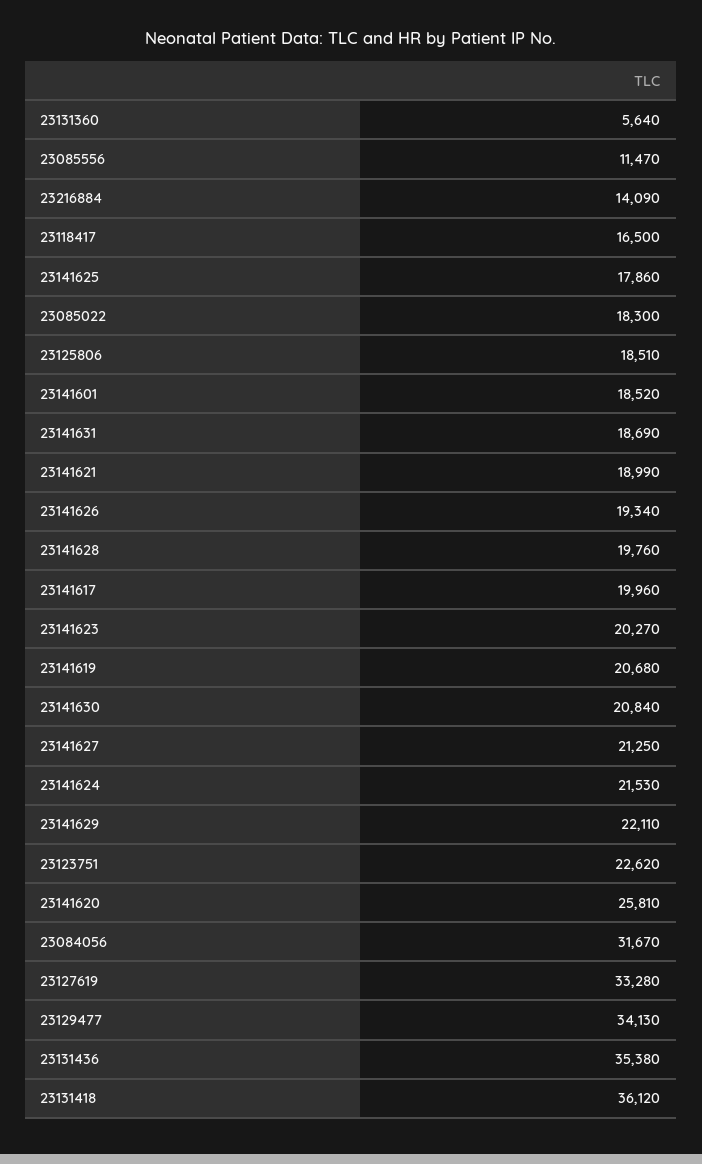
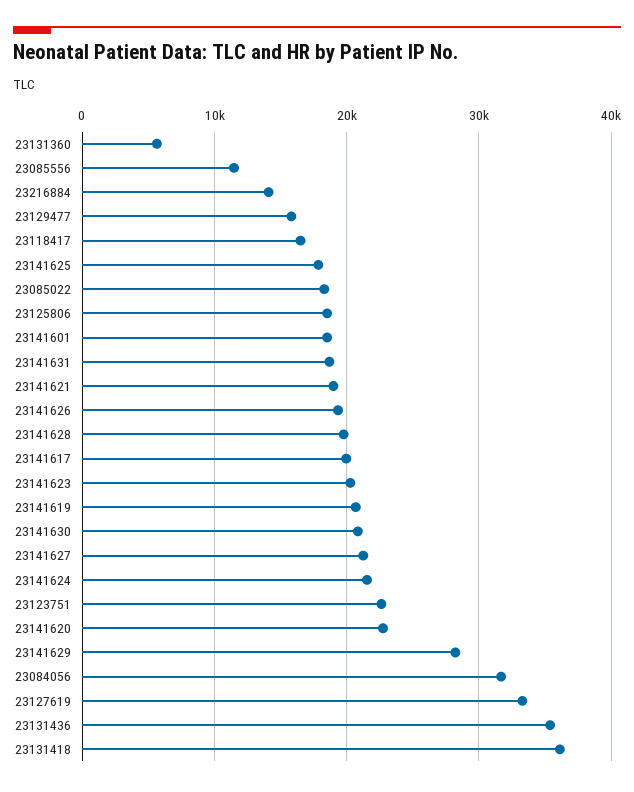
  {
    "23131360": 5640,
    "23085556": 11470,
    "23216884": 14090,
    "23118417": 16500,
    "23141625": 17860,
    "23085022": 18300,
    "23125806": 18510,
    "23141601": 18520,
    "23141631": 18690,
    "23141621": 18990,
    "23141626": 19340,
    "23141628": 19760,
    "23141617": 19960,
    "23141623": 20270,
    "23141619": 20680,
    "23141630": 20840,
    "23141627": 21250,
    "23141624": 21530,
-   "23141629": 22110,
+   "23141629": 28000,
    "23123751": 22620,
-   "23141620": 25810,
+   "23141620": 23000,
    "23084056": 31670,
    "23127619": 33280,
-   "23129477": 34130,
+   "23129477": 16000,
    "23131436": 35380,
    "23131418": 36120
  }

